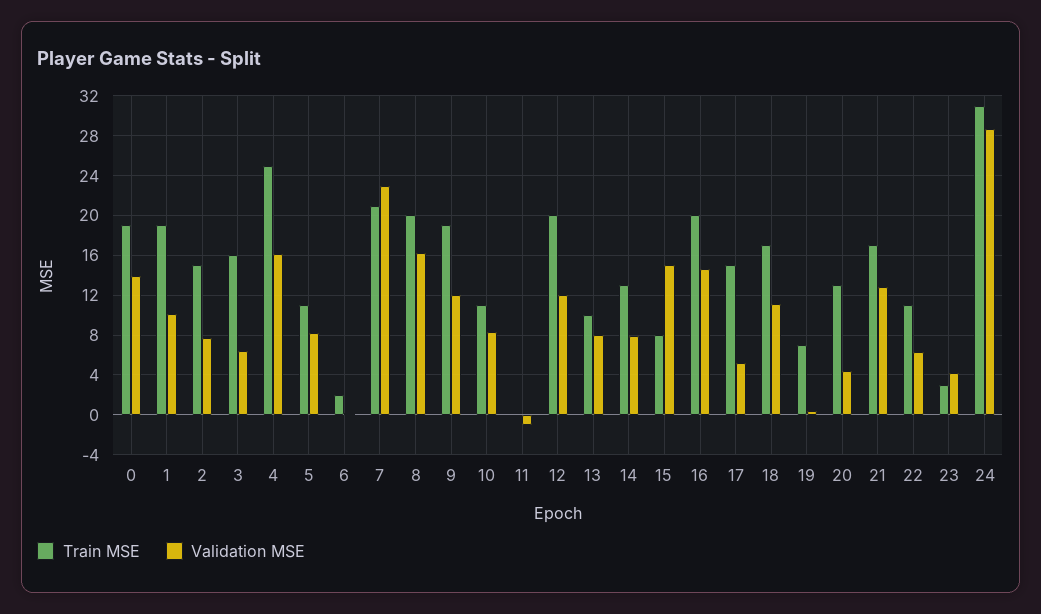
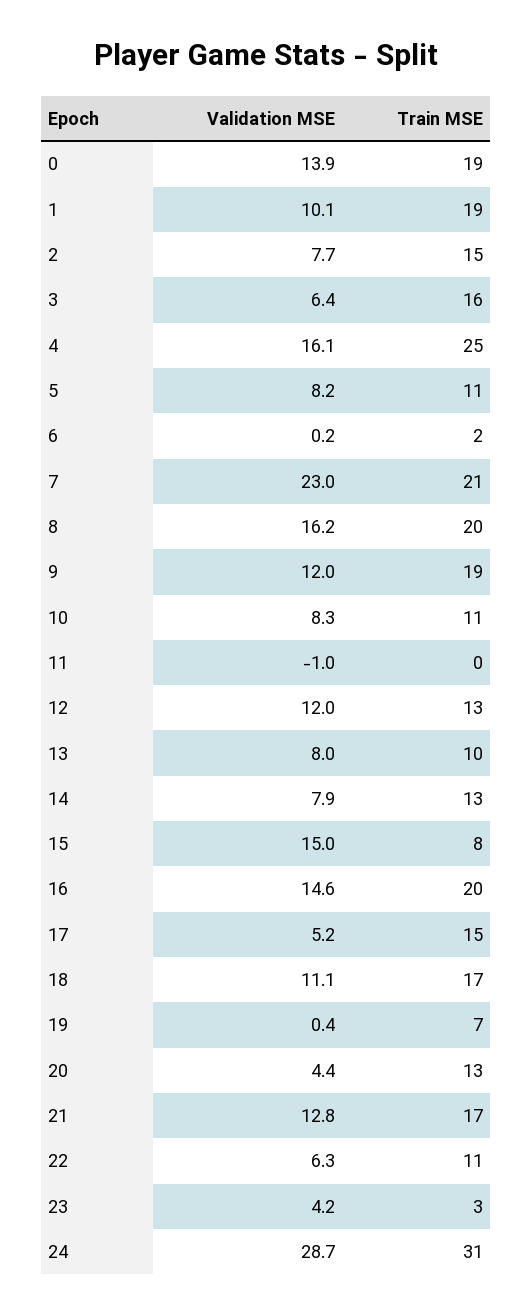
  {
    "Train MSE": {
      "0": 19,
      "1": 19,
      "2": 15,
      "3": 16,
      "4": 25,
      "5": 11,
      "6": 2,
      "7": 21,
      "8": 20,
      "9": 19,
      "10": 11,
      "11": 0,
-     "12": 20,
+     "12": 13,
      "13": 10,
      "14": 13,
      "15": 8,
      "16": 20,
      "17": 15,
      "18": 17,
      "19": 7,
      "20": 13,
      "21": 17,
      "22": 11,
      "23": 3,
      "24": 31
    },
    "Validation MSE": {
      "0": 13.9,
      "1": 10.1,
      "2": 7.7,
      "3": 6.4,
      "4": 16.1,
      "5": 8.2,
      "6": 0.2,
      "7": 23,
      "8": 16.2,
      "9": 12,
      "10": 8.3,
      "11": -1,
      "12": 12,
      "13": 8,
      "14": 7.9,
      "15": 15,
      "16": 14.6,
      "17": 5.2,
      "18": 11.1,
      "19": 0.4,
      "20": 4.4,
      "21": 12.8,
      "22": 6.3,
      "23": 4.2,
      "24": 28.7
    }
  }

